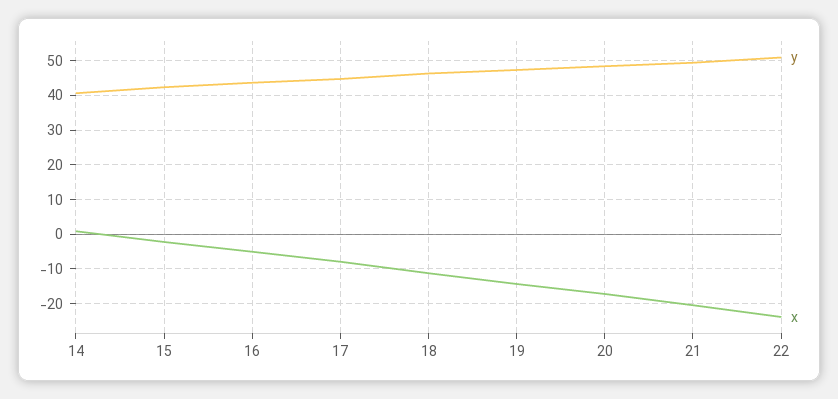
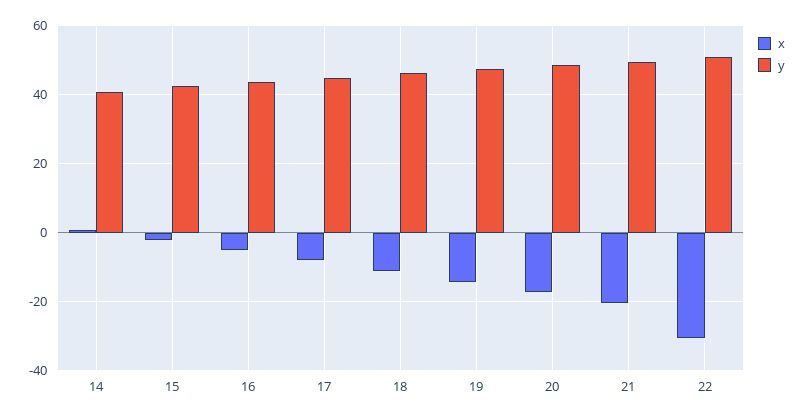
  {
    "y": {
      "14": 40,
      "15": 42,
      "16": 44,
      "17": 44,
      "18": 46,
      "19": 48,
      "20": 48,
      "21": 50,
      "22": 52
    },
    "x": {
      "14": 0,
      "15": -2,
      "16": -6,
      "17": -8,
      "18": -12,
      "19": -14,
      "20": -18,
      "21": -20,
-     "22": -24
+     "22": -30
    }
  }

